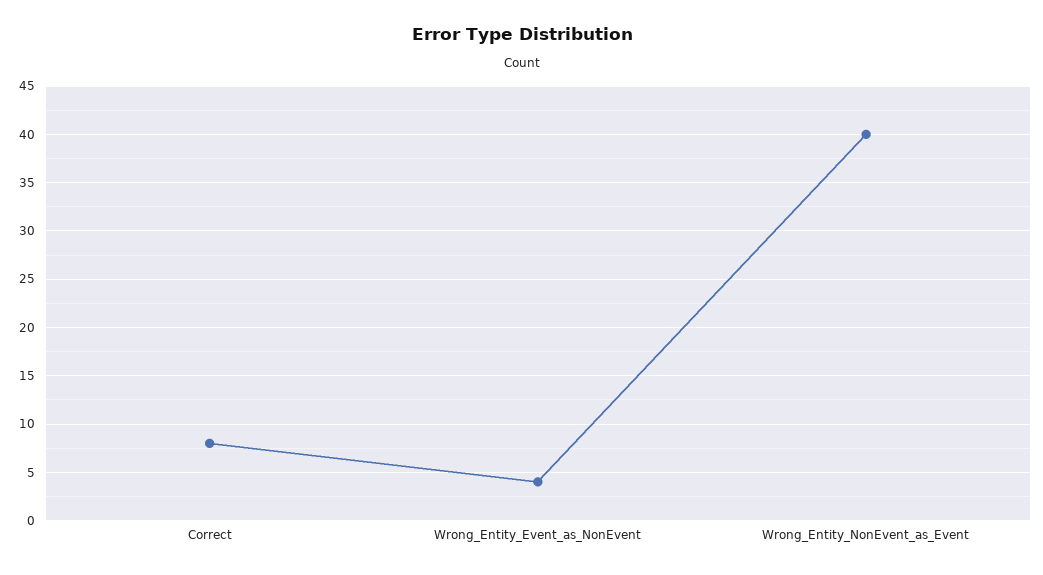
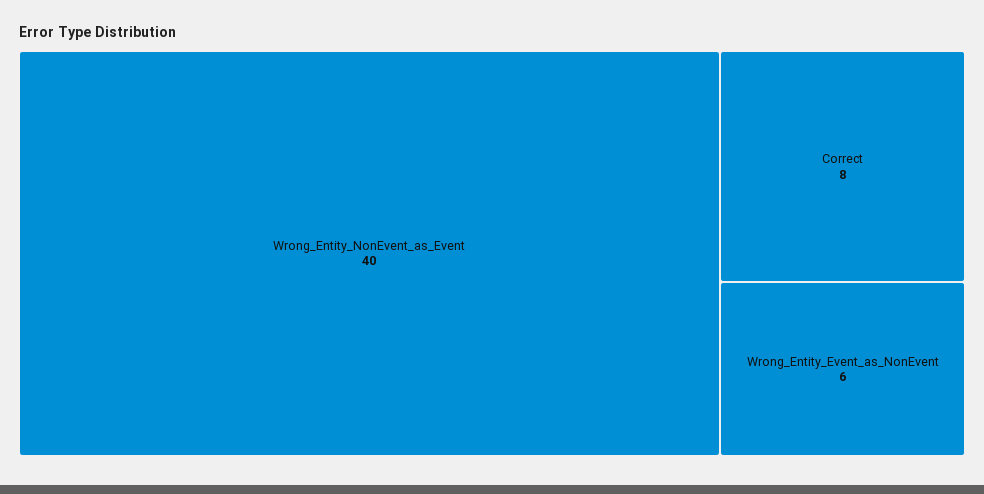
  {
    "Correct": 8,
-   "Wrong_Entity_Event_as_NonEvent": 4,
+   "Wrong_Entity_Event_as_NonEvent": 6,
    "Wrong_Entity_NonEvent_as_Event": 40
  }

